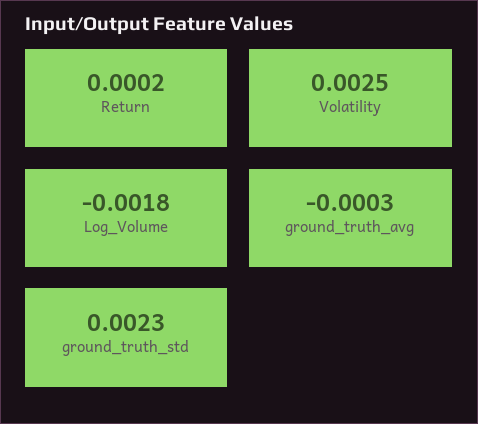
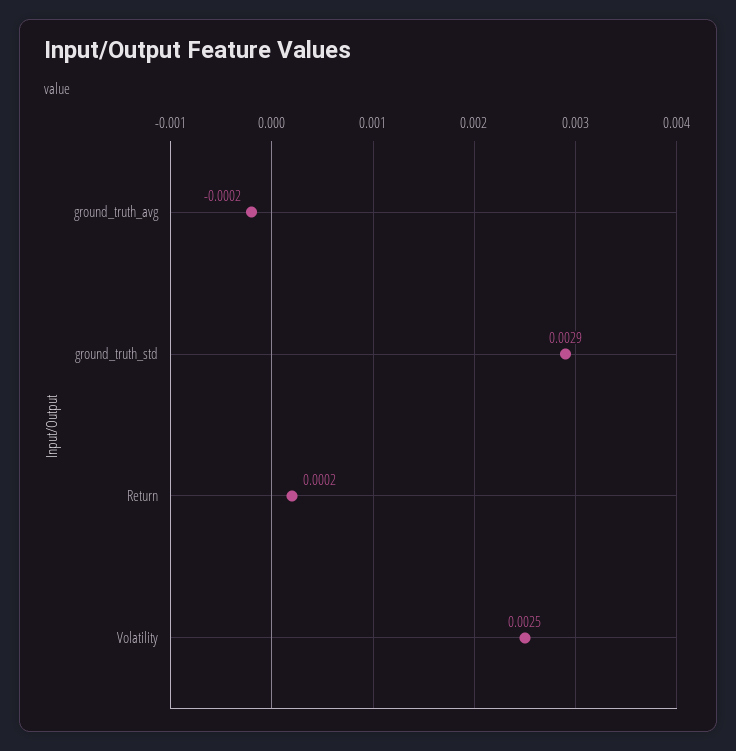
  {
    "Return": 0.0002,
    "Volatility": 0.0025,
-   "Log_Volume": -0.0018,
-   "ground_truth_avg": -0.0003,
+   "ground_truth_avg": -0.0002,
-   "ground_truth_std": 0.0023
+   "ground_truth_std": 0.0029
  }

